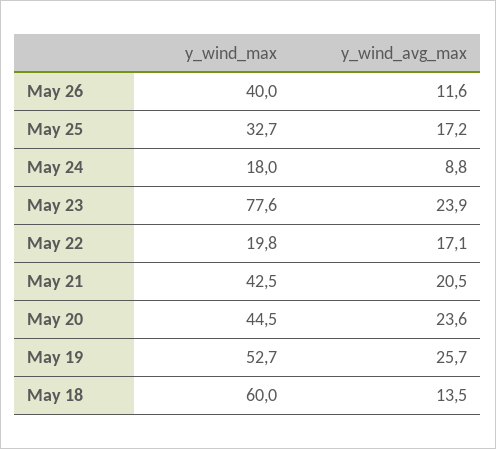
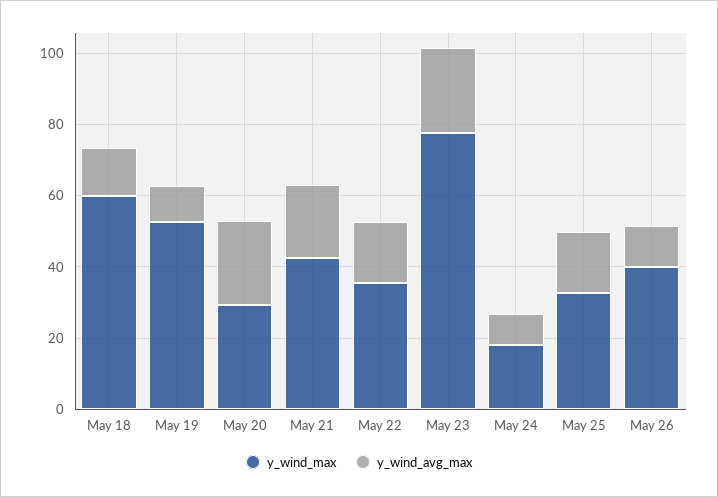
  {
    "y_wind_max": {
      "May 26": 40,
      "May 25": 32.7,
      "May 24": 18,
      "May 23": 77.6,
-     "May 22": 19.8,
+     "May 22": 35,
      "May 21": 42.5,
-     "May 20": 44.5,
+     "May 20": 30,
      "May 19": 52.7,
      "May 18": 60
    },
    "y_wind_avg_max": {
      "May 26": 11.6,
      "May 25": 17.2,
      "May 24": 8.8,
      "May 23": 23.9,
      "May 22": 17.1,
      "May 21": 20.5,
      "May 20": 23.6,
-     "May 19": 25.7,
+     "May 19": 10,
      "May 18": 13.5
    }
  }

